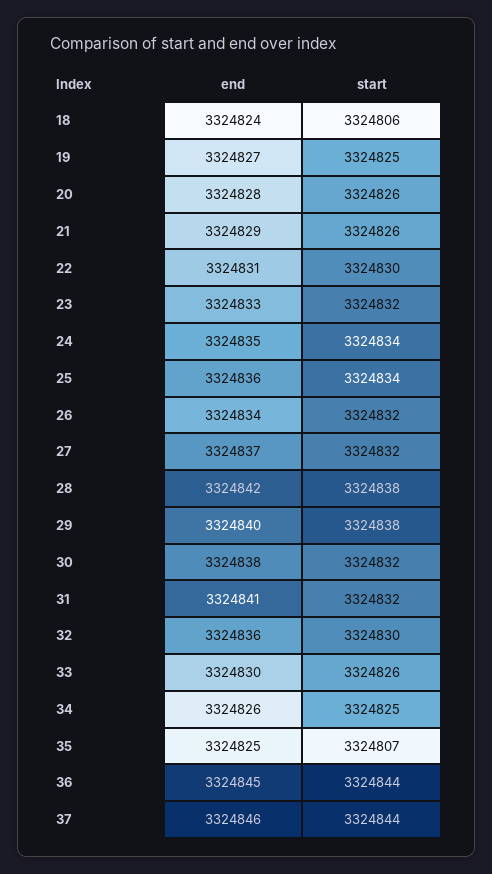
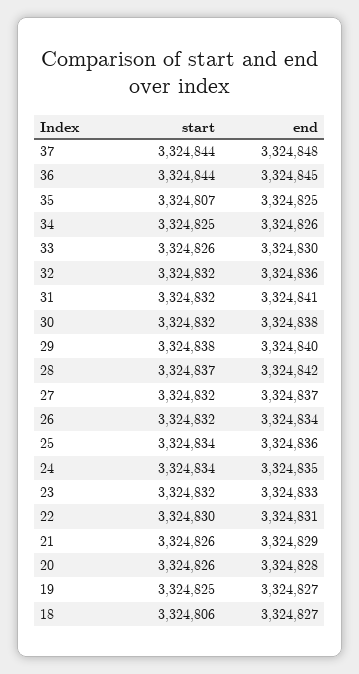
  {
    "end": {
-     "18": 3324824,
+     "18": 3324827,
      "19": 3324827,
      "20": 3324828,
      "21": 3324829,
      "22": 3324831,
      "23": 3324833,
      "24": 3324835,
      "25": 3324836,
      "26": 3324834,
      "27": 3324837,
      "28": 3324842,
      "29": 3324840,
      "30": 3324838,
      "31": 3324841,
      "32": 3324836,
      "33": 3324830,
      "34": 3324826,
      "35": 3324825,
      "36": 3324845,
-     "37": 3324846
+     "37": 3324848
    },
    "start": {
      "18": 3324806,
      "19": 3324825,
      "20": 3324826,
      "21": 3324826,
      "22": 3324830,
      "23": 3324832,
      "24": 3324834,
      "25": 3324834,
      "26": 3324832,
      "27": 3324832,
-     "28": 3324838,
+     "28": 3324837,
      "29": 3324838,
      "30": 3324832,
      "31": 3324832,
-     "32": 3324830,
+     "32": 3324832,
      "33": 3324826,
      "34": 3324825,
      "35": 3324807,
      "36": 3324844,
      "37": 3324844
    }
  }

